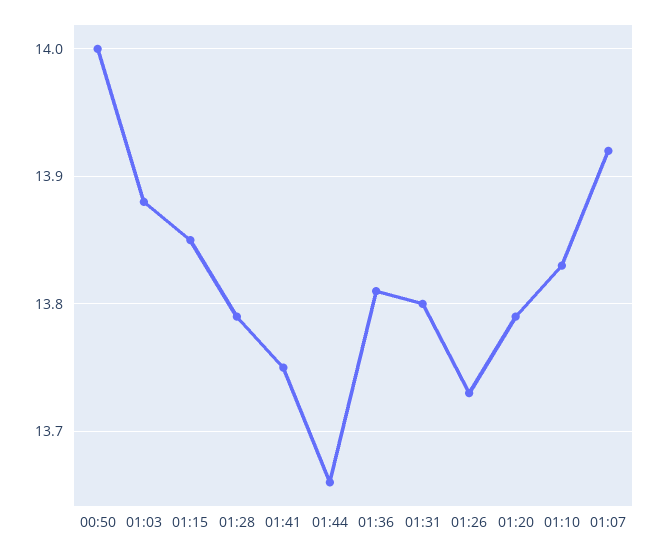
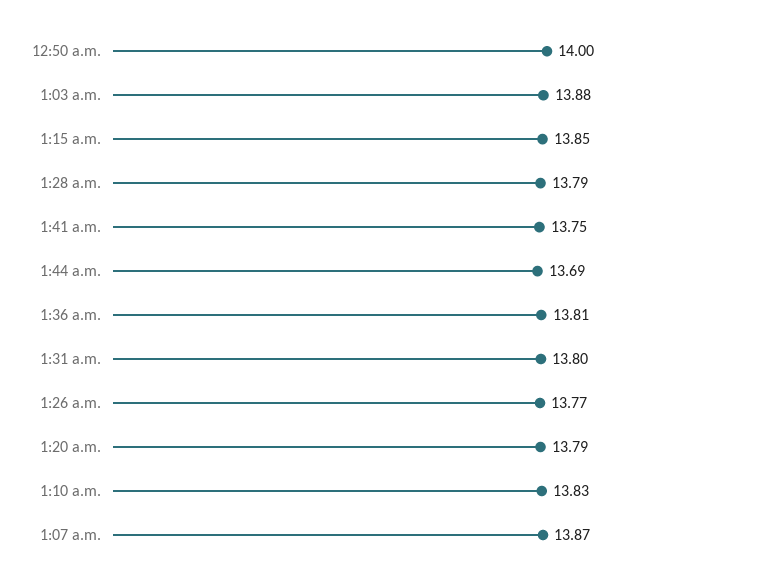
  {
    "00:50": 14,
    "01:03": 13.88,
    "01:15": 13.85,
    "01:28": 13.79,
    "01:41": 13.75,
-   "01:44": 13.66,
+   "01:44": 13.69,
    "01:36": 13.81,
    "01:31": 13.8,
-   "01:26": 13.73,
+   "01:26": 13.77,
    "01:20": 13.79,
    "01:10": 13.83,
-   "01:07": 13.92
+   "01:07": 13.87
  }

